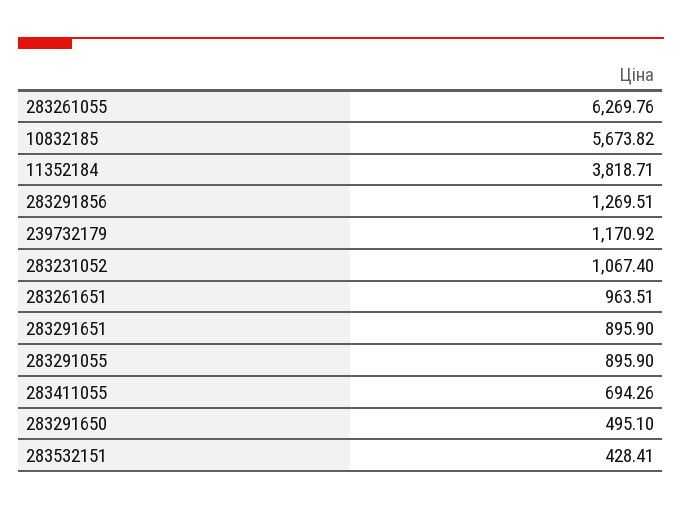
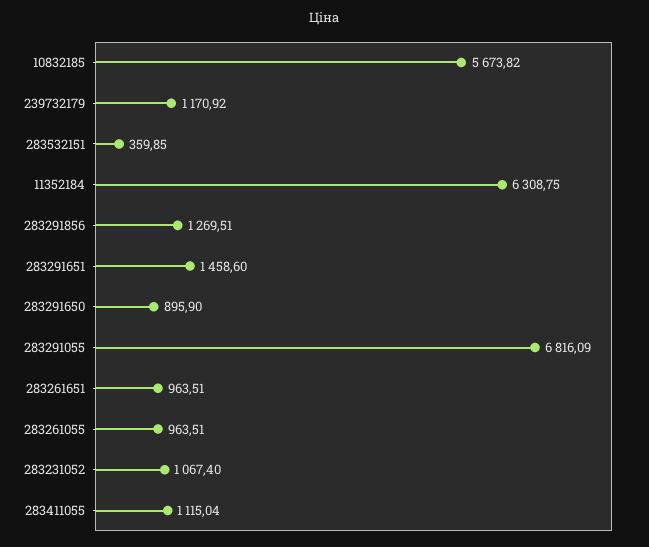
  {
-   "283261055": 6269.76,
+   "283261055": 963.51,
    "10832185": 5673.82,
-   "11352184": 3818.71,
+   "11352184": 6308.75,
    "283291856": 1269.51,
    "239732179": 1170.92,
    "283231052": 1067.4,
    "283261651": 963.51,
-   "283291651": 895.9,
+   "283291651": 1458.6,
-   "283291055": 895.9,
+   "283291055": 6816.09,
-   "283411055": 694.26,
+   "283411055": 1115.04,
-   "283291650": 495.1,
+   "283291650": 895.9,
-   "283532151": 428.41
+   "283532151": 359.85
  }

